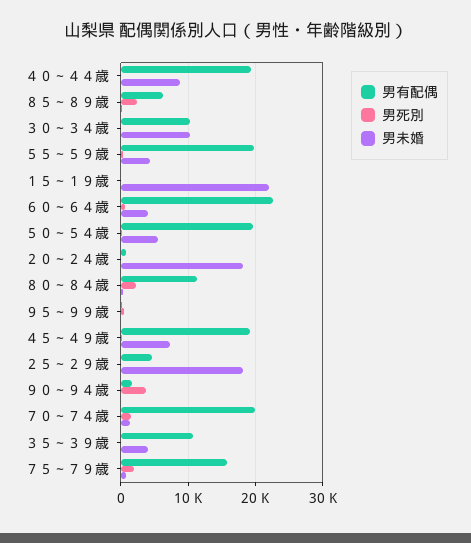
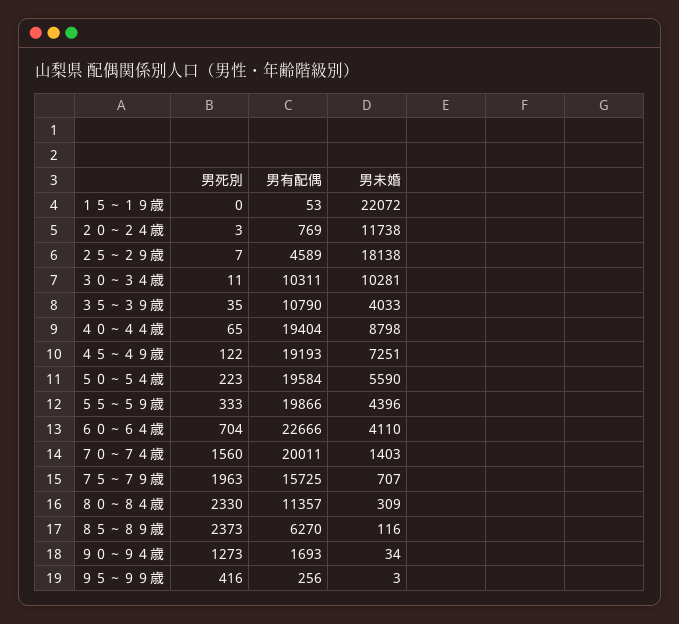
  {
    "男有配偶": {
      "４０～４４歳": 19404,
      "８５～８９歳": 6270,
      "３０～３４歳": 10311,
      "５５～５９歳": 19866,
      "１５～１９歳": 53,
      "６０～６４歳": 22666,
      "５０～５４歳": 19584,
      "２０～２４歳": 769,
      "８０～８４歳": 11357,
      "９５～９９歳": 256,
      "４５～４９歳": 19193,
      "２５～２９歳": 4589,
      "９０～９４歳": 1693,
      "７０～７４歳": 20011,
      "３５～３９歳": 10790,
      "７５～７９歳": 15725
    },
    "男死別": {
      "４０～４４歳": 65,
      "８５～８９歳": 2373,
      "３０～３４歳": 11,
      "５５～５９歳": 333,
      "１５～１９歳": 0,
      "６０～６４歳": 704,
      "５０～５４歳": 223,
      "２０～２４歳": 3,
      "８０～８４歳": 2330,
      "９５～９９歳": 416,
      "４５～４９歳": 122,
      "２５～２９歳": 7,
-     "９０～９４歳": 4000,
+     "９０～９４歳": 1273,
      "７０～７４歳": 1560,
      "３５～３９歳": 35,
      "７５～７９歳": 1963
    },
    "男未婚": {
      "４０～４４歳": 8798,
      "８５～８９歳": 116,
      "３０～３４歳": 10281,
      "５５～５９歳": 4396,
      "１５～１９歳": 22072,
      "６０～６４歳": 4110,
      "５０～５４歳": 5590,
-     "２０～２４歳": 18000,
+     "２０～２４歳": 11738,
      "８０～８４歳": 309,
      "９５～９９歳": 3,
      "４５～４９歳": 7251,
      "２５～２９歳": 18138,
      "９０～９４歳": 34,
      "７０～７４歳": 1403,
      "３５～３９歳": 4033,
      "７５～７９歳": 707
    }
  }

